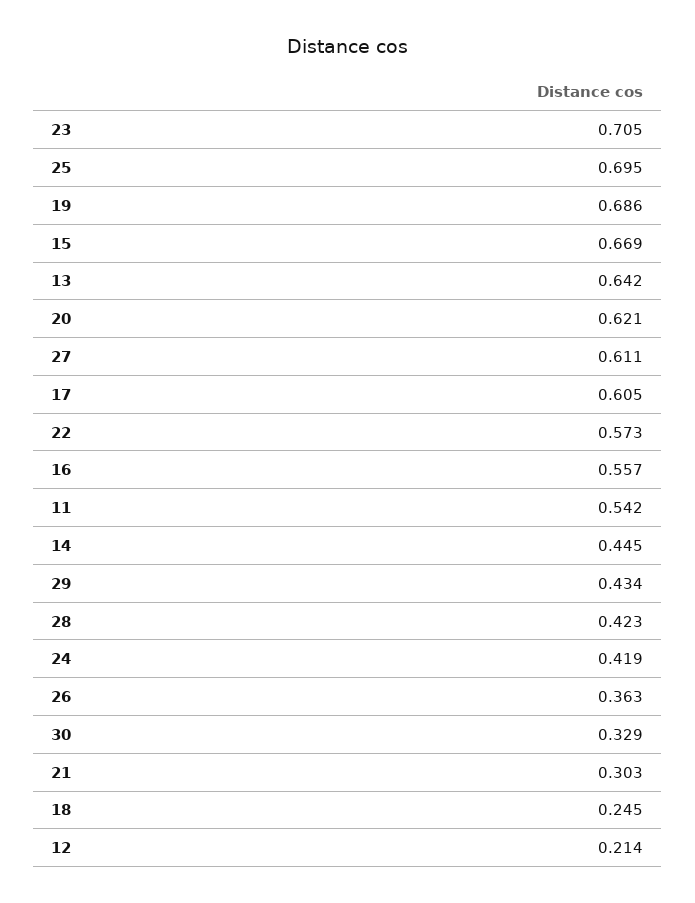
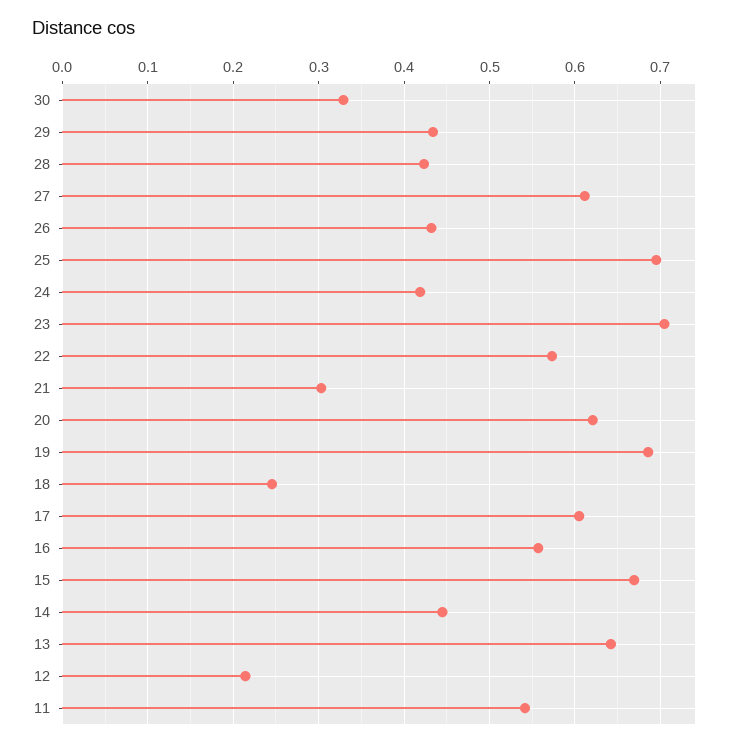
  {
    "23": 0.705,
    "25": 0.695,
    "19": 0.686,
    "15": 0.669,
    "13": 0.642,
    "20": 0.621,
    "27": 0.611,
    "17": 0.605,
    "22": 0.573,
    "16": 0.557,
    "11": 0.542,
    "14": 0.445,
    "29": 0.434,
    "28": 0.423,
    "24": 0.419,
-   "26": 0.363,
+   "26": 0.43,
    "30": 0.329,
    "21": 0.303,
    "18": 0.245,
    "12": 0.214
  }

